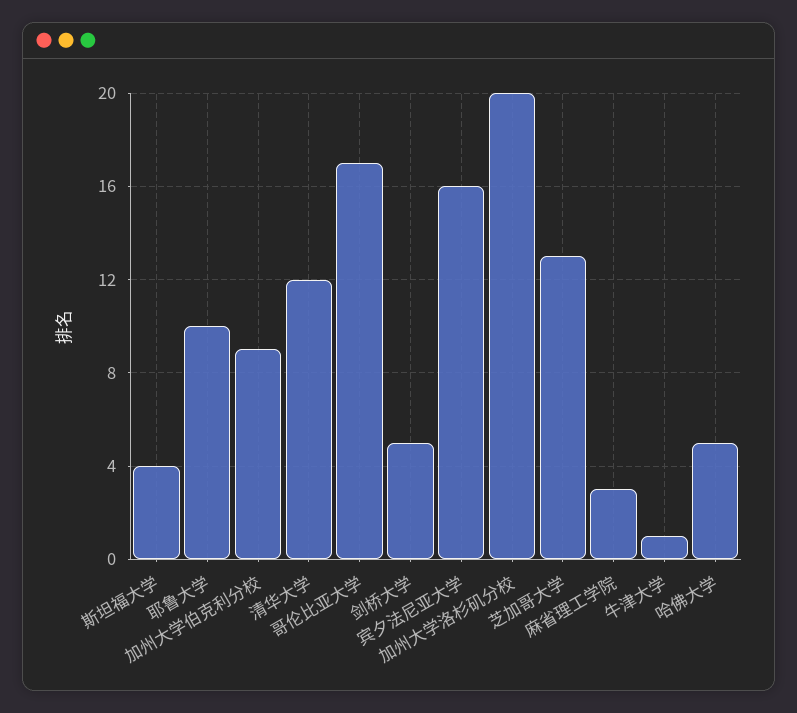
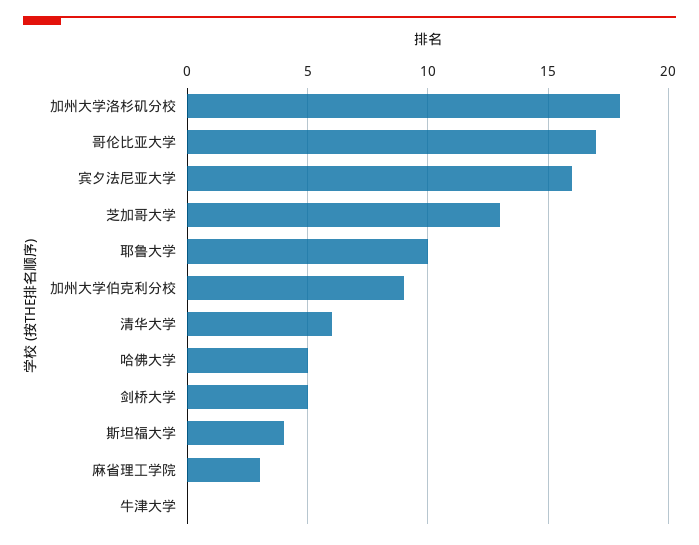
  {
    "斯坦福大学": 4,
    "耶鲁大学": 10,
    "加州大学伯克利分校": 9,
-   "清华大学": 12,
+   "清华大学": 6,
    "哥伦比亚大学": 17,
    "剑桥大学": 5,
    "宾夕法尼亚大学": 16,
-   "加州大学洛杉矶分校": 20,
+   "加州大学洛杉矶分校": 18,
    "芝加哥大学": 13,
    "麻省理工学院": 3,
-   "牛津大学": 1,
+   "牛津大学": 0,
    "哈佛大学": 5
  }

